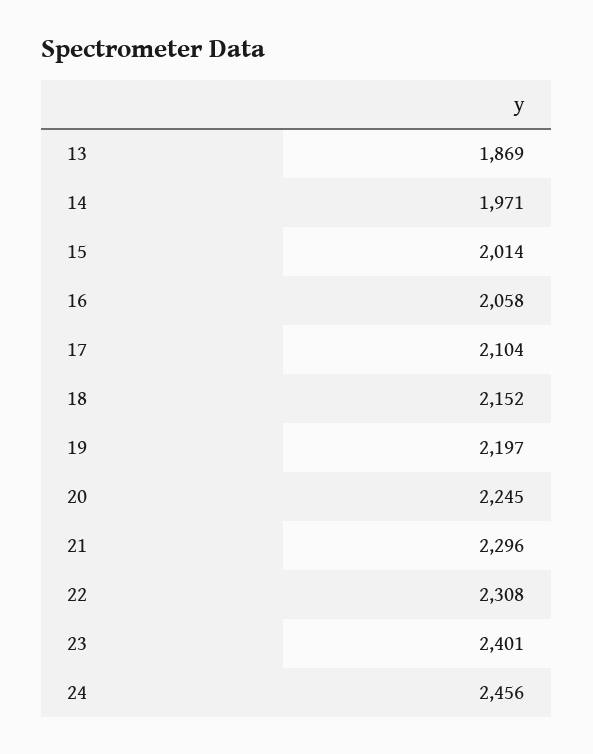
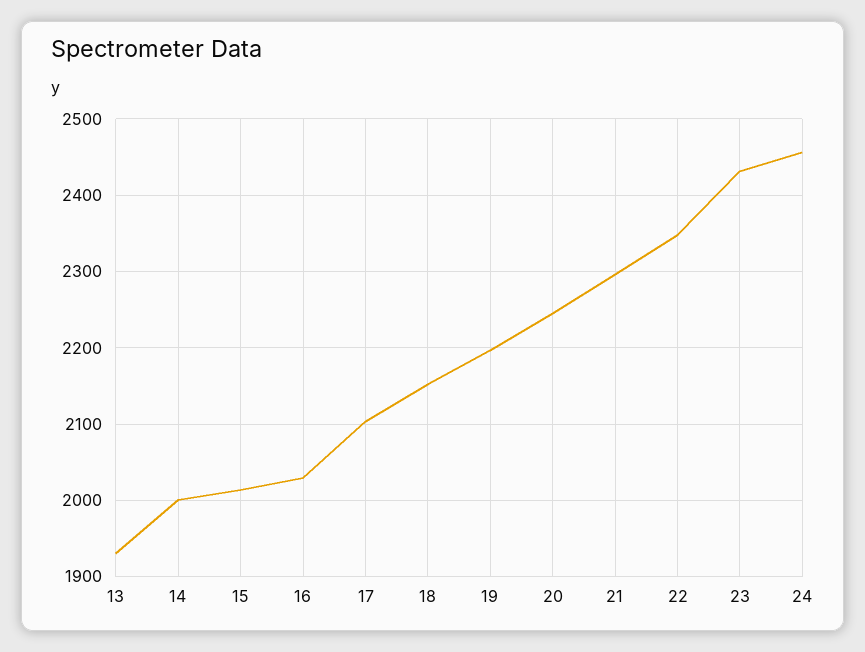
  {
-   "13": 1869,
+   "13": 1930,
-   "14": 1971,
+   "14": 2000,
    "15": 2014,
-   "16": 2058,
+   "16": 2030,
    "17": 2104,
    "18": 2152,
    "19": 2197,
    "20": 2245,
    "21": 2296,
-   "22": 2308,
+   "22": 2350,
-   "23": 2401,
+   "23": 2430,
    "24": 2456
  }

